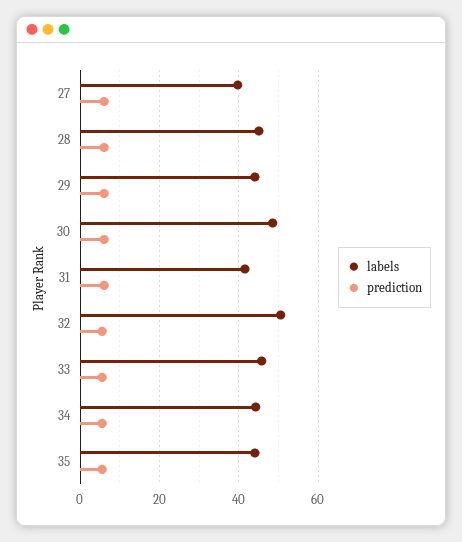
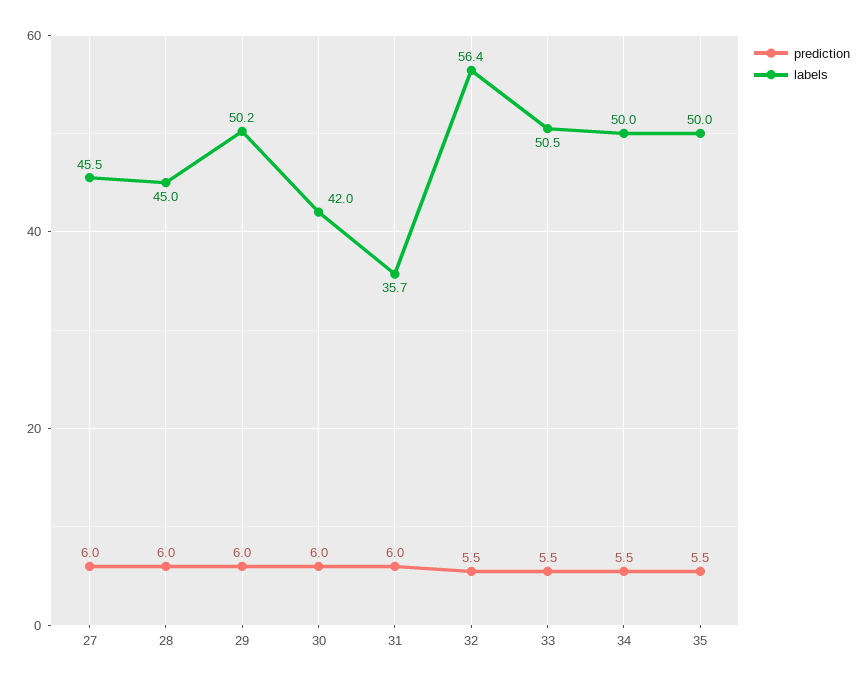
  {
    "labels": {
-     "27": 40,
+     "27": 45.5,
      "28": 45,
-     "29": 44,
+     "29": 50.2,
-     "30": 48,
+     "30": 42,
-     "31": 42,
+     "31": 35.7,
-     "32": 50,
+     "32": 56.4,
-     "33": 46,
+     "33": 50.5,
-     "34": 44,
+     "34": 50,
-     "35": 44
+     "35": 50
    },
    "prediction": {
      "27": 6,
      "28": 6,
      "29": 6,
      "30": 6,
      "31": 6,
      "32": 5.5,
      "33": 5.5,
      "34": 5.5,
      "35": 5.5
    }
  }

